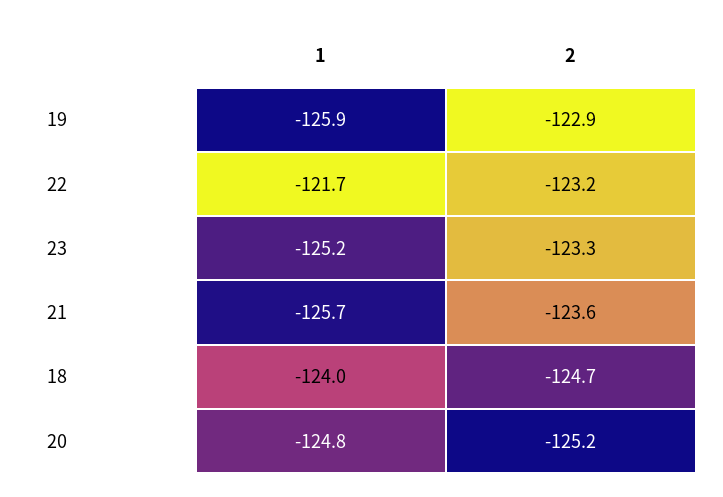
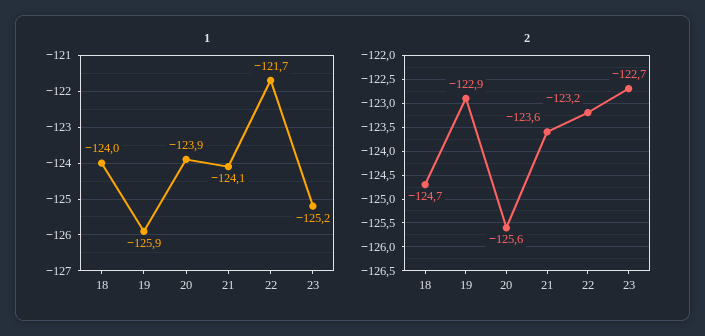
  {
    "1": {
      "19": -125.9,
      "22": -121.7,
      "23": -125.2,
-     "21": -125.7,
+     "21": -124.1,
      "18": -124,
-     "20": -124.8
+     "20": -123.9
    },
    "2": {
      "19": -122.9,
      "22": -123.2,
-     "23": -123.3,
+     "23": -122.7,
      "21": -123.6,
      "18": -124.7,
-     "20": -125.2
+     "20": -125.6
    }
  }

